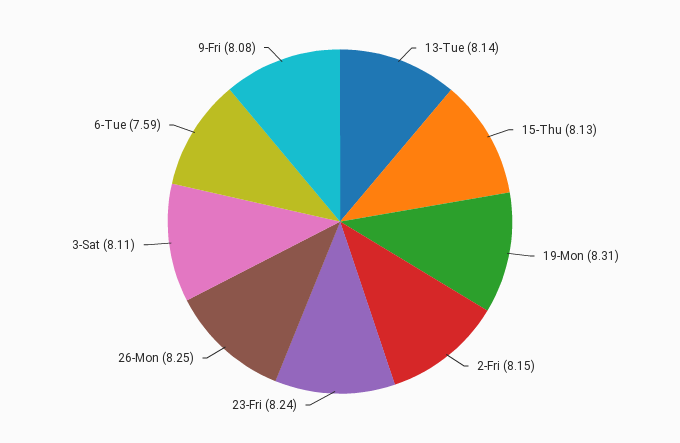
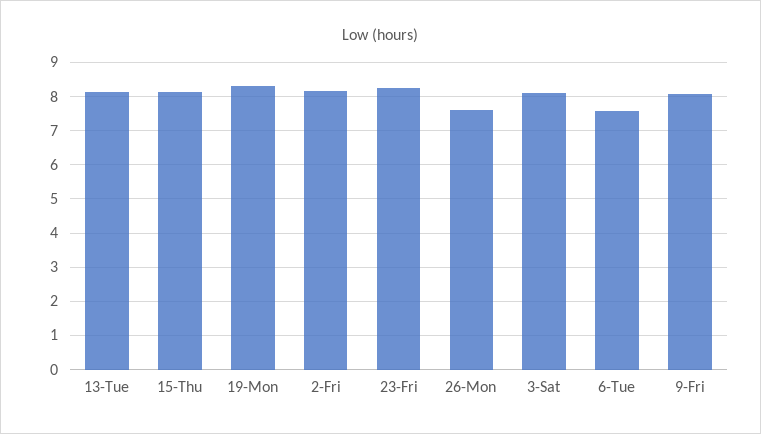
  {
    "13-Tue": 8.14,
    "15-Thu": 8.13,
    "19-Mon": 8.31,
    "2-Fri": 8.15,
    "23-Fri": 8.24,
-   "26-Mon": 8.25,
+   "26-Mon": 7.6,
    "3-Sat": 8.11,
    "6-Tue": 7.59,
    "9-Fri": 8.08
  }

